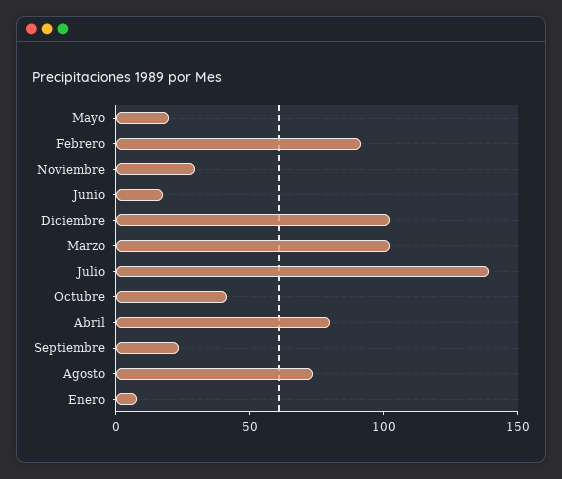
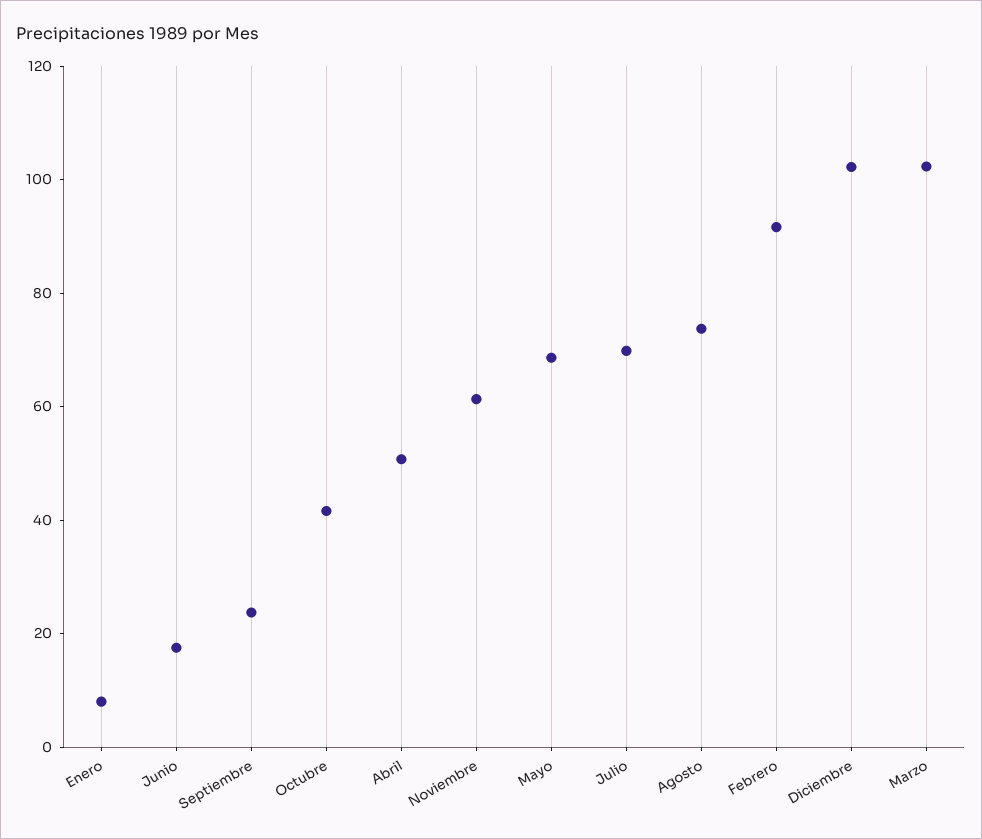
  {
-   "Mayo": 20,
+   "Mayo": 70,
    "Febrero": 90,
-   "Noviembre": 30,
+   "Noviembre": 60,
    "Junio": 20,
    "Diciembre": 100,
    "Marzo": 100,
-   "Julio": 140,
+   "Julio": 70,
    "Octubre": 40,
-   "Abril": 80,
+   "Abril": 50,
    "Septiembre": 25,
    "Agosto": 75,
    "Enero": 10
  }

